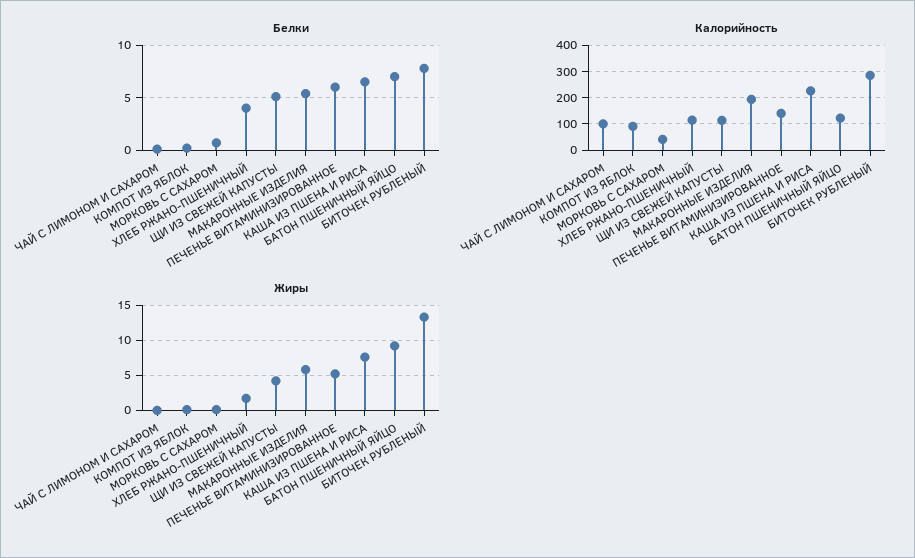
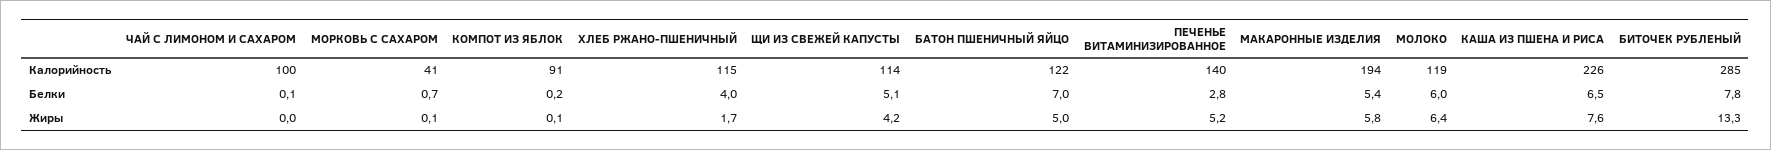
  {
    "Белки": {
      "ЧАЙ С ЛИМОНОМ И САХАРОМ": 0.1,
      "КОМПОТ ИЗ ЯБЛОК": 0.2,
      "МОРКОВЬ С САХАРОМ": 0.7,
      "ХЛЕБ РЖАНО-ПШЕНИЧНЫЙ": 4,
      "ЩИ ИЗ СВЕЖЕЙ КАПУСТЫ": 5.1,
      "МАКАРОННЫЕ ИЗДЕЛИЯ": 5.4,
-     "ПЕЧЕНЬЕ ВИТАМИНИЗИРОВАННОЕ": 6,
+     "ПЕЧЕНЬЕ ВИТАМИНИЗИРОВАННОЕ": 2.8,
      "КАША ИЗ ПШЕНА И РИСА": 6.5,
      "БАТОН ПШЕНИЧНЫЙ ЯЙЦО": 7,
-     "БИТОЧЕК РУБЛЕНЫЙ": 7.8
+     "БИТОЧЕК РУБЛЕНЫЙ": 7.8,
+     "МОЛОКО": 6
    },
    "Калорийность": {
      "ЧАЙ С ЛИМОНОМ И САХАРОМ": 100,
      "КОМПОТ ИЗ ЯБЛОК": 91,
      "МОРКОВЬ С САХАРОМ": 41,
      "ХЛЕБ РЖАНО-ПШЕНИЧНЫЙ": 115,
      "ЩИ ИЗ СВЕЖЕЙ КАПУСТЫ": 114,
      "МАКАРОННЫЕ ИЗДЕЛИЯ": 194,
      "ПЕЧЕНЬЕ ВИТАМИНИЗИРОВАННОЕ": 140,
      "КАША ИЗ ПШЕНА И РИСА": 226,
      "БАТОН ПШЕНИЧНЫЙ ЯЙЦО": 122,
-     "БИТОЧЕК РУБЛЕНЫЙ": 285
+     "БИТОЧЕК РУБЛЕНЫЙ": 285,
+     "МОЛОКО": 119
    },
    "Жиры": {
      "ЧАЙ С ЛИМОНОМ И САХАРОМ": 0,
      "КОМПОТ ИЗ ЯБЛОК": 0.1,
      "МОРКОВЬ С САХАРОМ": 0.1,
      "ХЛЕБ РЖАНО-ПШЕНИЧНЫЙ": 1.7,
      "ЩИ ИЗ СВЕЖЕЙ КАПУСТЫ": 4.2,
      "МАКАРОННЫЕ ИЗДЕЛИЯ": 5.8,
      "ПЕЧЕНЬЕ ВИТАМИНИЗИРОВАННОЕ": 5.2,
      "КАША ИЗ ПШЕНА И РИСА": 7.6,
-     "БАТОН ПШЕНИЧНЫЙ ЯЙЦО": 9,
+     "БАТОН ПШЕНИЧНЫЙ ЯЙЦО": 5,
-     "БИТОЧЕК РУБЛЕНЫЙ": 13.3
+     "БИТОЧЕК РУБЛЕНЫЙ": 13.3,
+     "МОЛОКО": 6.4
    }
  }

